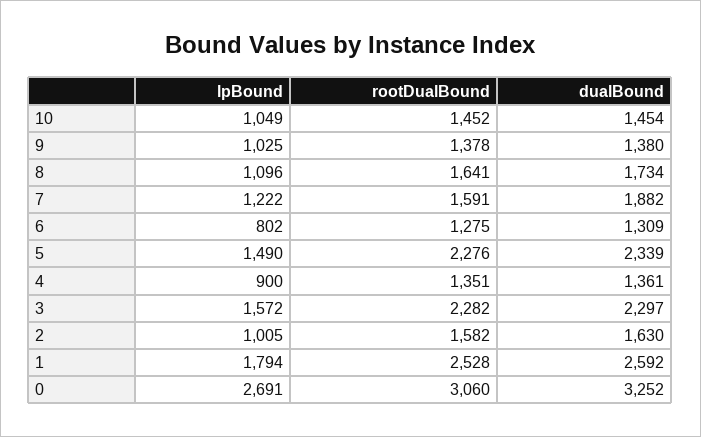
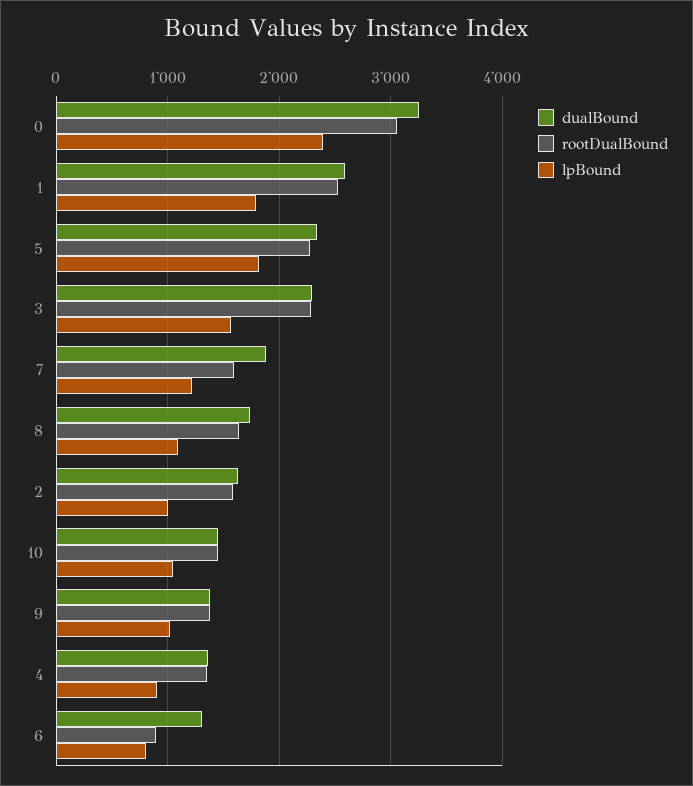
  {
    "lpBound": {
      "10": 1049,
      "9": 1025,
      "8": 1096,
      "7": 1222,
      "6": 802,
-     "5": 1490,
+     "5": 1800,
      "4": 900,
      "3": 1572,
      "2": 1005,
      "1": 1794,
-     "0": 2691
+     "0": 2400
    },
    "rootDualBound": {
      "10": 1452,
      "9": 1378,
      "8": 1641,
      "7": 1591,
-     "6": 1275,
+     "6": 900,
      "5": 2276,
      "4": 1351,
      "3": 2282,
      "2": 1582,
      "1": 2528,
      "0": 3060
    },
    "dualBound": {
      "10": 1454,
      "9": 1380,
      "8": 1734,
      "7": 1882,
      "6": 1309,
      "5": 2339,
      "4": 1361,
      "3": 2297,
      "2": 1630,
      "1": 2592,
      "0": 3252
    }
  }

